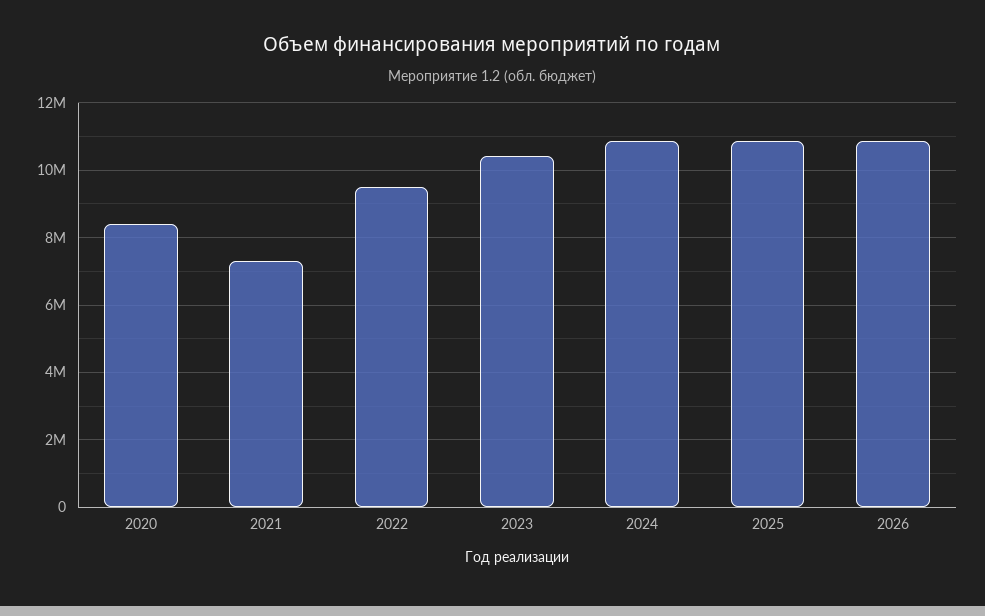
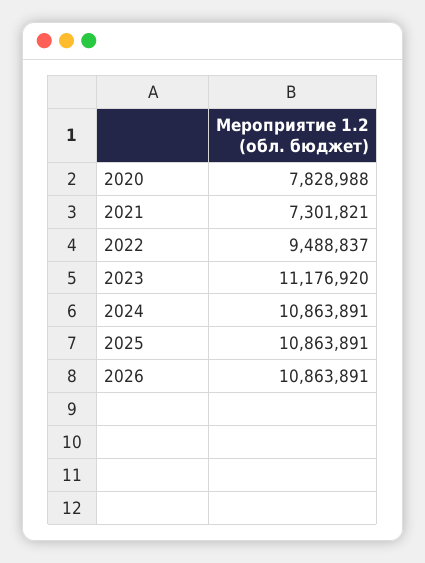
  {
-   "2020": 8400000,
+   "2020": 7828988,
    "2021": 7301821,
    "2022": 9488837,
-   "2023": 10400000,
+   "2023": 11176920,
    "2024": 10863891,
    "2025": 10863891,
    "2026": 10863891
  }

